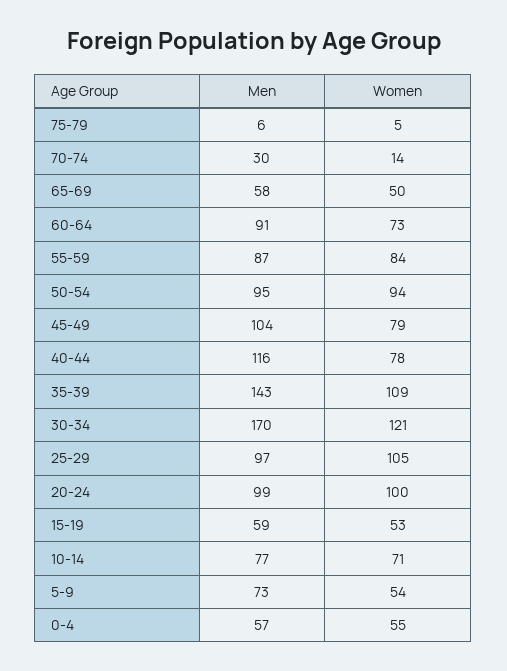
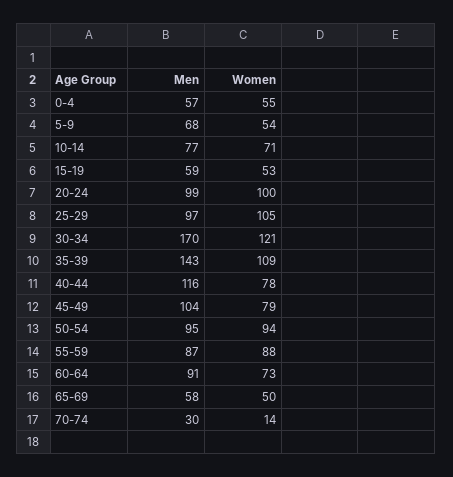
  {
    "Men": {
-     "75-79": 6,
      "70-74": 30,
      "65-69": 58,
      "60-64": 91,
      "55-59": 87,
      "50-54": 95,
      "45-49": 104,
      "40-44": 116,
      "35-39": 143,
      "30-34": 170,
      "25-29": 97,
      "20-24": 99,
      "15-19": 59,
      "10-14": 77,
-     "5-9": 73,
+     "5-9": 68,
      "0-4": 57
    },
    "Women": {
-     "75-79": 5,
      "70-74": 14,
      "65-69": 50,
      "60-64": 73,
-     "55-59": 84,
+     "55-59": 88,
      "50-54": 94,
      "45-49": 79,
      "40-44": 78,
      "35-39": 109,
      "30-34": 121,
      "25-29": 105,
      "20-24": 100,
      "15-19": 53,
      "10-14": 71,
      "5-9": 54,
      "0-4": 55
    }
  }

